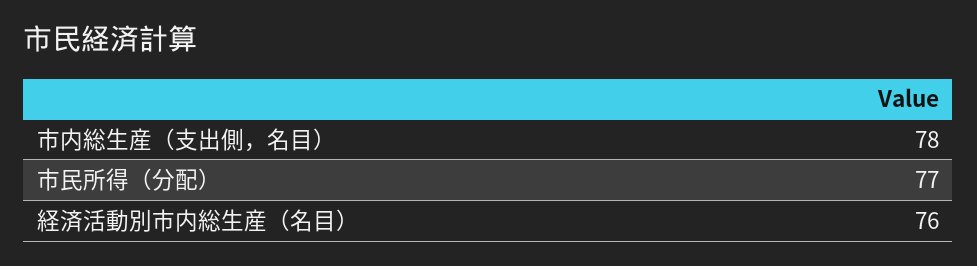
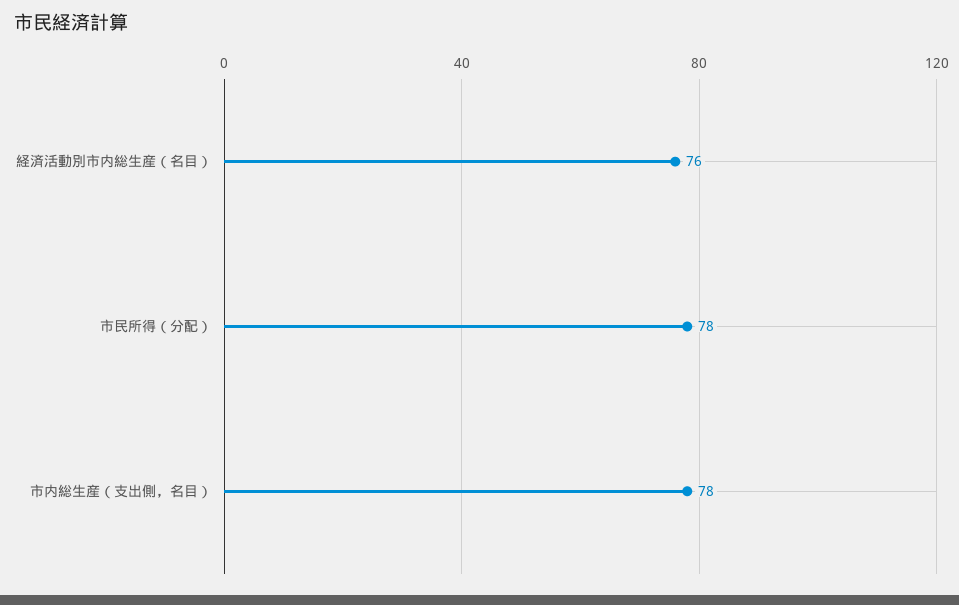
  {
    "市内総生産（支出側，名目）": 78,
-   "市民所得（分配）": 77,
+   "市民所得（分配）": 78,
    "経済活動別市内総生産（名目）": 76
  }

